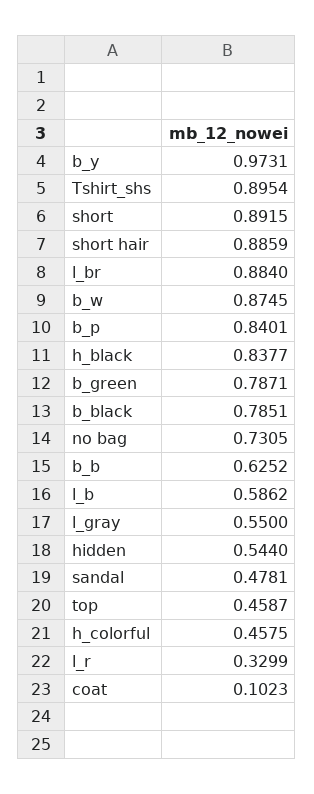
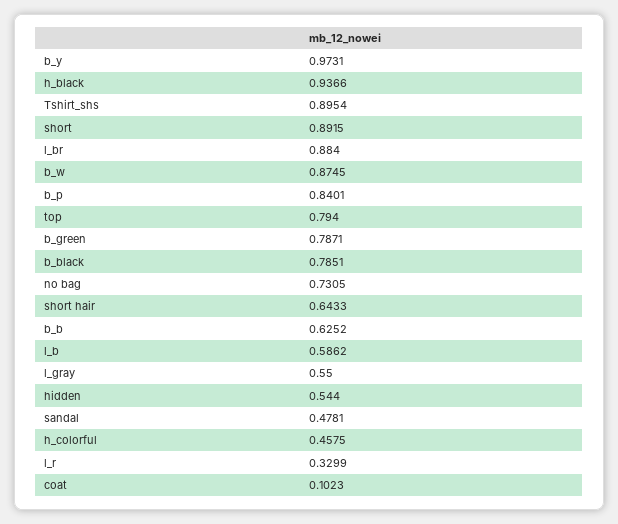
  {
    "b_y": 0.9731,
    "Tshirt_shs": 0.8954,
    "short": 0.8915,
-   "short hair": 0.8859,
+   "short hair": 0.6433,
    "l_br": 0.884,
    "b_w": 0.8745,
    "b_p": 0.8401,
-   "h_black": 0.8377,
+   "h_black": 0.9366,
    "b_green": 0.7871,
    "b_black": 0.7851,
    "no bag": 0.7305,
    "b_b": 0.6252,
    "l_b": 0.5862,
    "l_gray": 0.55,
    "hidden": 0.544,
    "sandal": 0.4781,
-   "top": 0.4587,
+   "top": 0.794,
    "h_colorful": 0.4575,
    "l_r": 0.3299,
    "coat": 0.1023
  }

